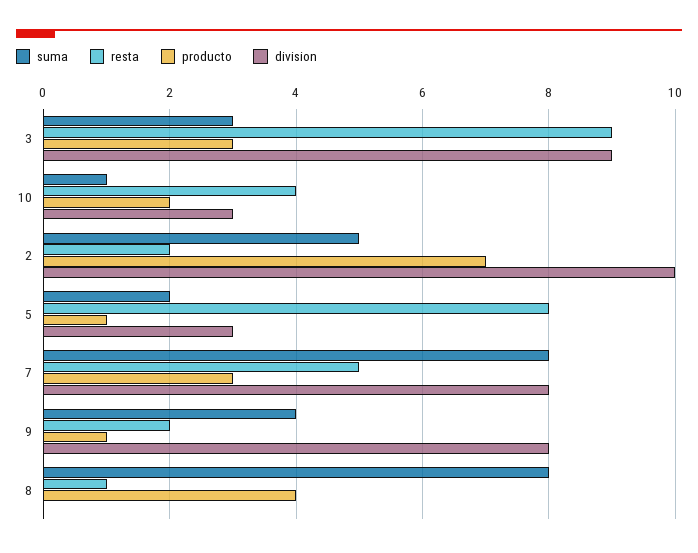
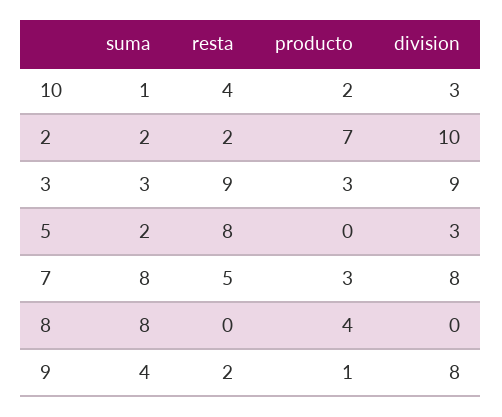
  {
    "suma": {
      "3": 3,
      "10": 1,
-     "2": 5,
+     "2": 2,
      "5": 2,
      "7": 8,
      "9": 4,
      "8": 8
    },
    "resta": {
      "3": 9,
      "10": 4,
      "2": 2,
      "5": 8,
      "7": 5,
      "9": 2,
-     "8": 1
+     "8": 0
    },
    "producto": {
      "3": 3,
      "10": 2,
      "2": 7,
-     "5": 1,
+     "5": 0,
      "7": 3,
      "9": 1,
      "8": 4
    },
    "division": {
      "3": 9,
      "10": 3,
      "2": 10,
      "5": 3,
      "7": 8,
      "9": 8,
      "8": 0
    }
  }

